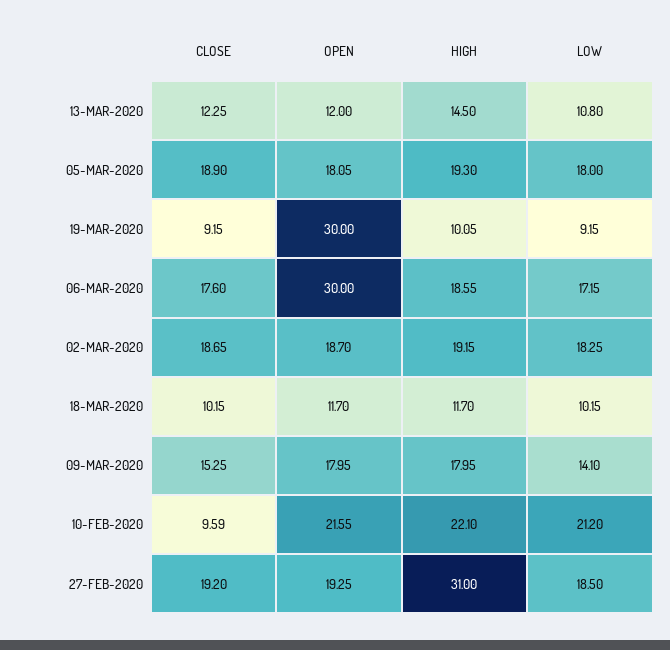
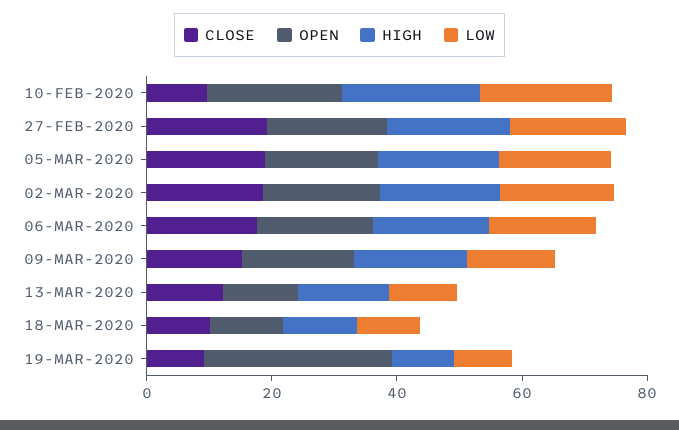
  {
    "CLOSE": {
      "13-MAR-2020": 12.25,
      "05-MAR-2020": 18.9,
      "19-MAR-2020": 9.15,
      "06-MAR-2020": 17.6,
      "02-MAR-2020": 18.65,
      "18-MAR-2020": 10.15,
      "09-MAR-2020": 15.25,
      "10-FEB-2020": 9.59,
      "27-FEB-2020": 19.2
    },
    "OPEN": {
      "13-MAR-2020": 12,
      "05-MAR-2020": 18.05,
      "19-MAR-2020": 30,
-     "06-MAR-2020": 30,
+     "06-MAR-2020": 20,
      "02-MAR-2020": 18.7,
      "18-MAR-2020": 11.7,
      "09-MAR-2020": 17.95,
      "10-FEB-2020": 21.55,
      "27-FEB-2020": 19.25
    },
    "HIGH": {
      "13-MAR-2020": 14.5,
      "05-MAR-2020": 19.3,
      "19-MAR-2020": 10.05,
      "06-MAR-2020": 18.55,
      "02-MAR-2020": 19.15,
      "18-MAR-2020": 11.7,
      "09-MAR-2020": 17.95,
      "10-FEB-2020": 22.1,
-     "27-FEB-2020": 31
+     "27-FEB-2020": 20
    },
    "LOW": {
      "13-MAR-2020": 10.8,
      "05-MAR-2020": 18,
      "19-MAR-2020": 9.15,
      "06-MAR-2020": 17.15,
      "02-MAR-2020": 18.25,
      "18-MAR-2020": 10.15,
      "09-MAR-2020": 14.1,
      "10-FEB-2020": 21.2,
      "27-FEB-2020": 18.5
    }
  }

